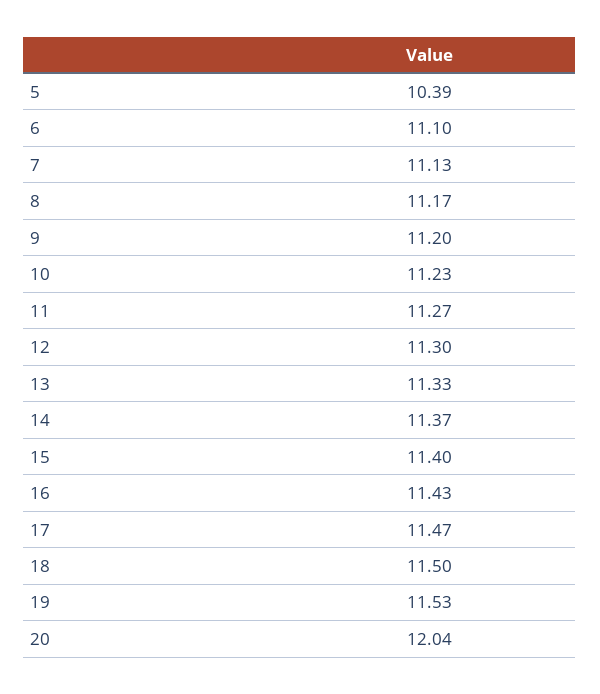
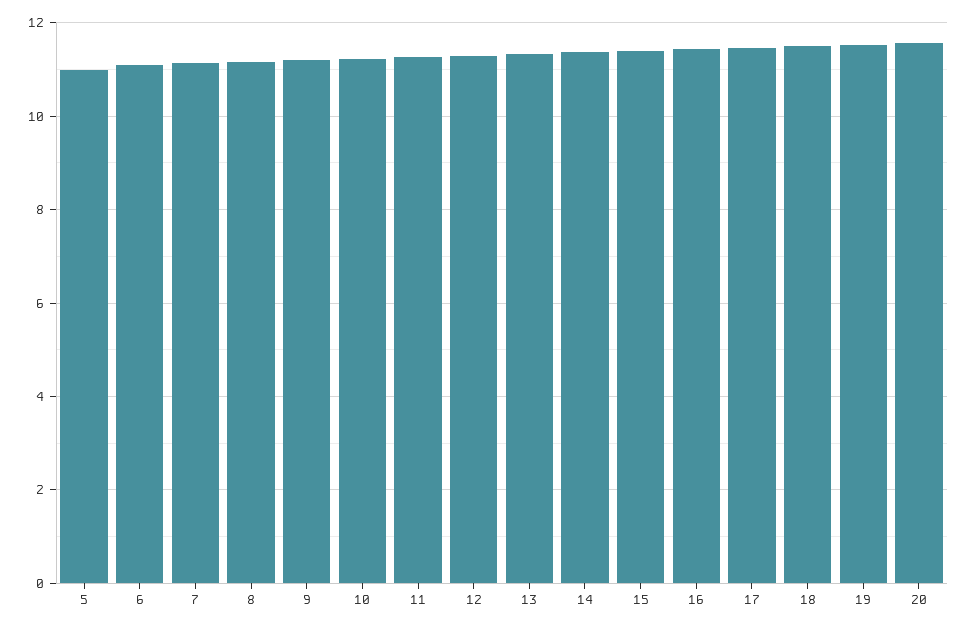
  {
-   "5": 10.39,
+   "5": 11,
    "6": 11.1,
    "7": 11.13,
    "8": 11.17,
    "9": 11.2,
    "10": 11.23,
    "11": 11.27,
    "12": 11.3,
    "13": 11.33,
    "14": 11.37,
    "15": 11.4,
    "16": 11.43,
    "17": 11.47,
    "18": 11.5,
    "19": 11.53,
-   "20": 12.04
+   "20": 11.6
  }

